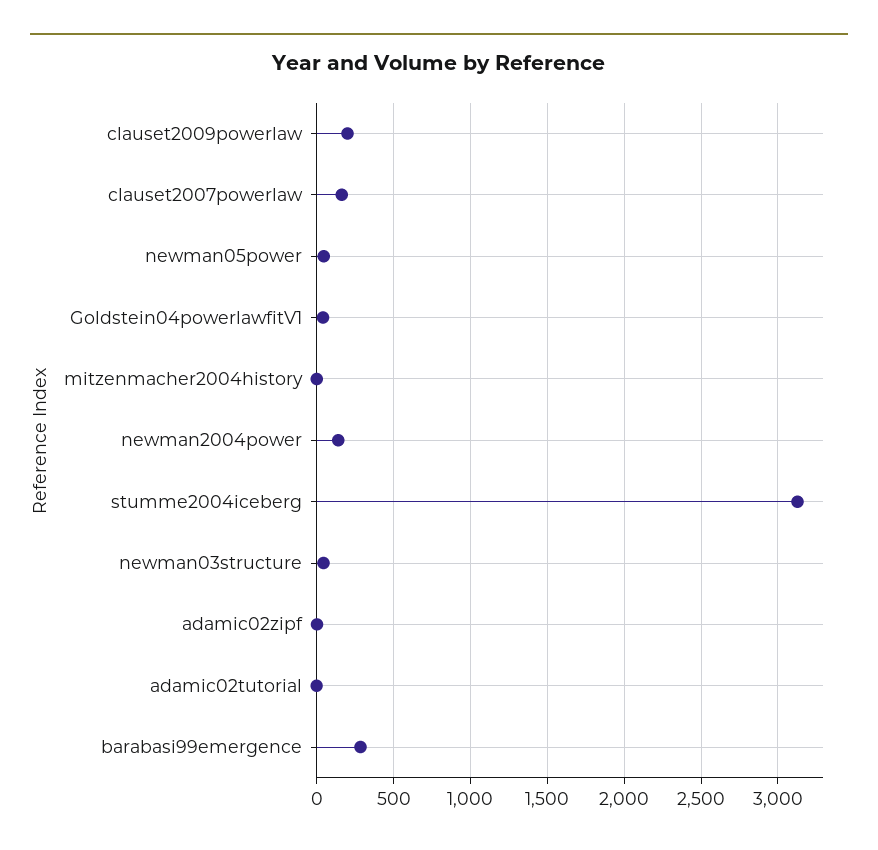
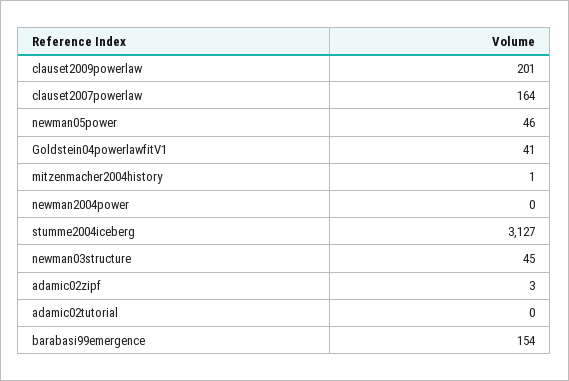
  {
    "clauset2009powerlaw": 201,
    "clauset2007powerlaw": 164,
    "newman05power": 46,
    "Goldstein04powerlawfitV1": 41,
    "mitzenmacher2004history": 1,
-   "newman2004power": 150,
+   "newman2004power": 0,
    "stumme2004iceberg": 3127,
    "newman03structure": 45,
    "adamic02zipf": 3,
    "adamic02tutorial": 0,
-   "barabasi99emergence": 300
+   "barabasi99emergence": 154
  }

